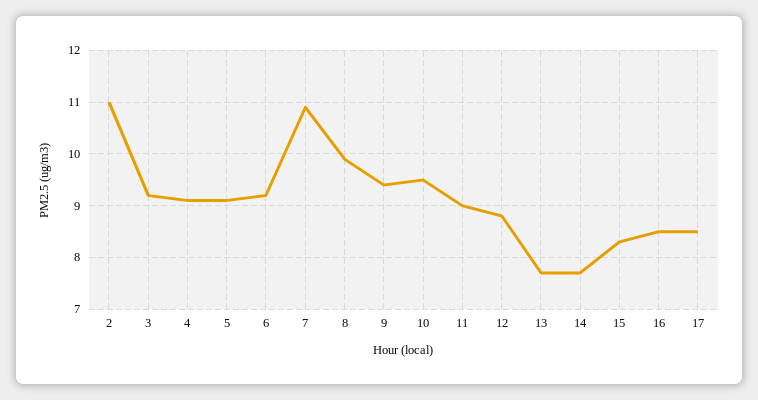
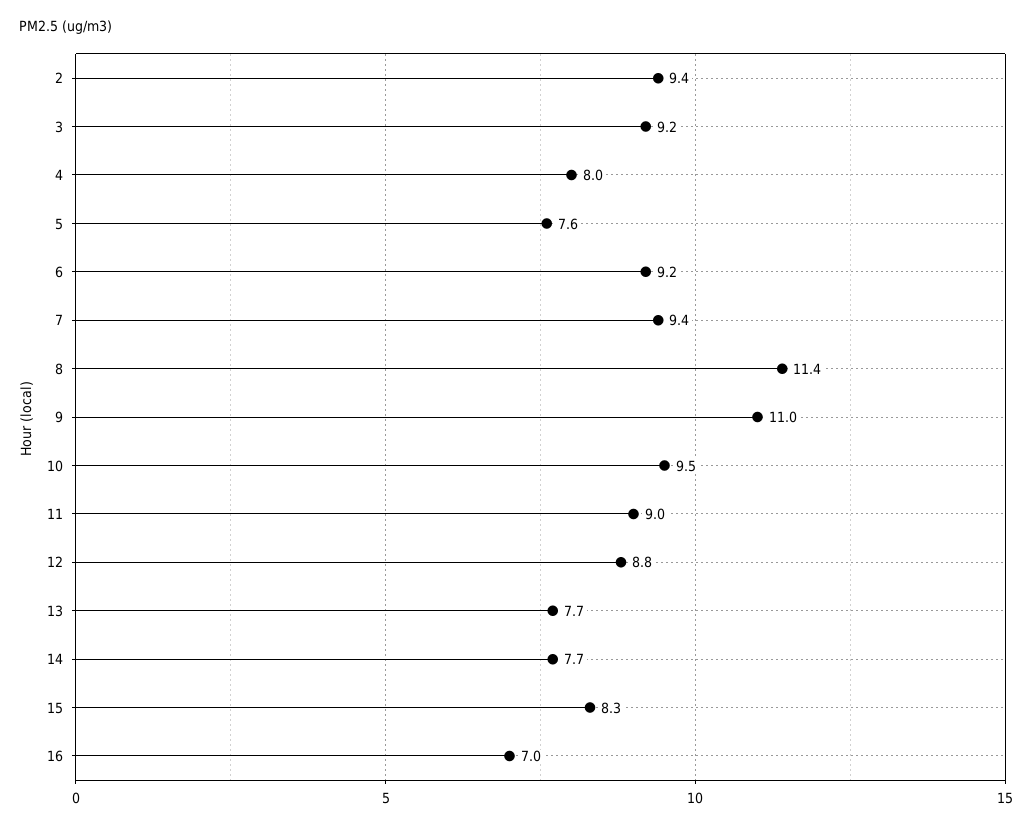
  {
-   "2": 11,
+   "2": 9.4,
    "3": 9.2,
-   "4": 9,
+   "4": 8,
-   "5": 9,
+   "5": 7.6,
    "6": 9.2,
-   "7": 11,
+   "7": 9.4,
-   "8": 10,
+   "8": 11.4,
-   "9": 9.5,
+   "9": 11,
    "10": 9.5,
    "11": 9,
    "12": 8.8,
    "13": 7.7,
    "14": 7.7,
    "15": 8.3,
-   "16": 8.5,
+   "16": 7
-   "17": 8.5
  }

